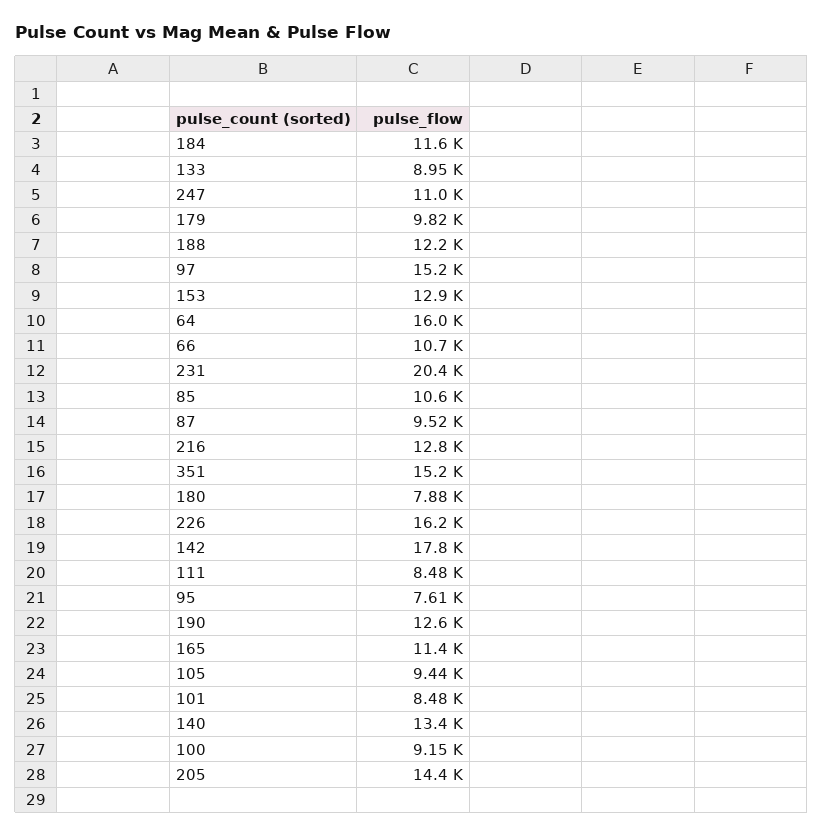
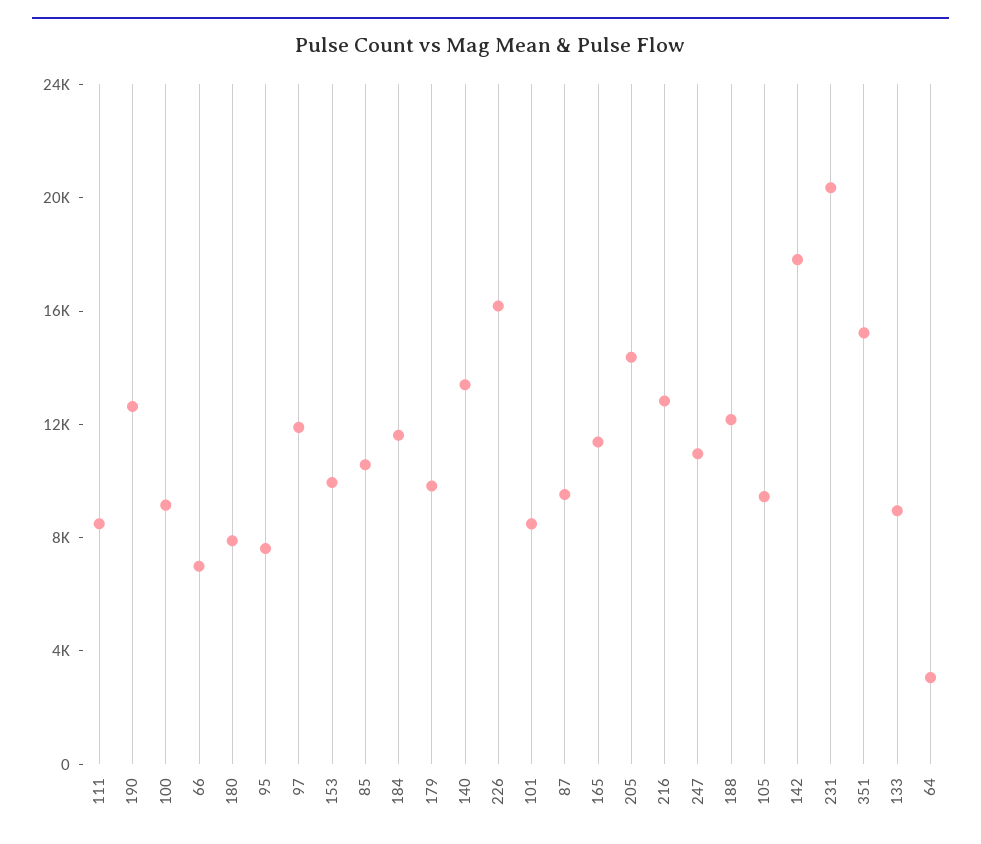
  {
    "184": 11600,
    "133": 8950,
    "247": 11000,
    "179": 9820,
    "188": 12200,
-   "97": 15200,
+   "97": 12000,
-   "153": 12900,
+   "153": 10000,
-   "64": 16000,
+   "64": 3000,
-   "66": 10700,
+   "66": 7000,
    "231": 20400,
    "85": 10600,
    "87": 9520,
    "216": 12800,
    "351": 15200,
    "180": 7880,
    "226": 16200,
    "142": 17800,
    "111": 8480,
    "95": 7610,
    "190": 12600,
    "165": 11400,
    "105": 9440,
    "101": 8480,
    "140": 13400,
    "100": 9150,
    "205": 14400
  }

